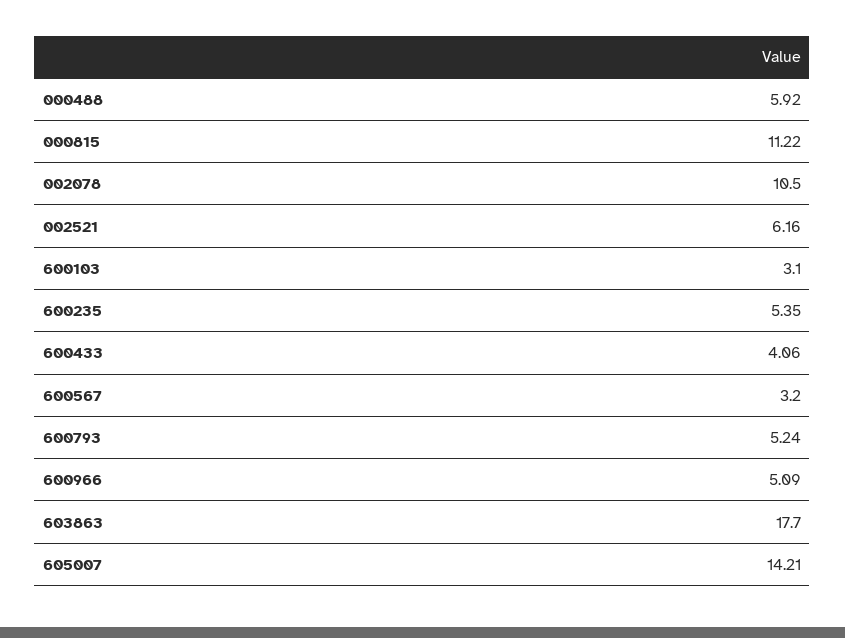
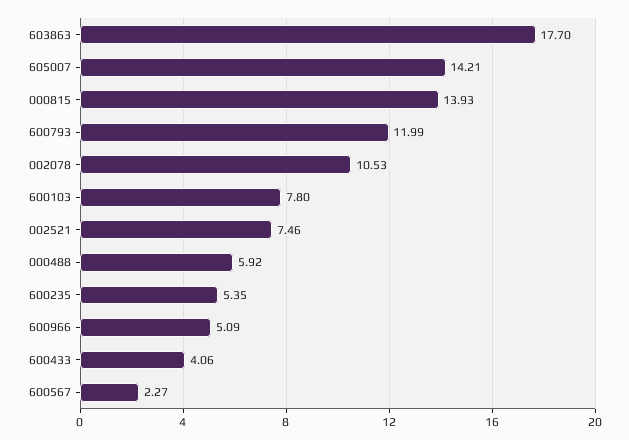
  {
    "000488": 5.92,
-   "000815": 11.22,
+   "000815": 13.93,
-   "002078": 10.5,
+   "002078": 10.53,
-   "002521": 6.16,
+   "002521": 7.46,
-   "600103": 3.1,
+   "600103": 7.8,
    "600235": 5.35,
    "600433": 4.06,
-   "600567": 3.2,
+   "600567": 2.27,
-   "600793": 5.24,
+   "600793": 11.99,
    "600966": 5.09,
    "603863": 17.7,
    "605007": 14.21
  }

